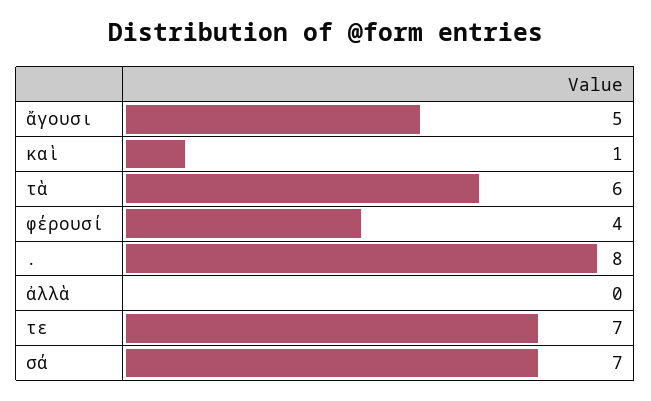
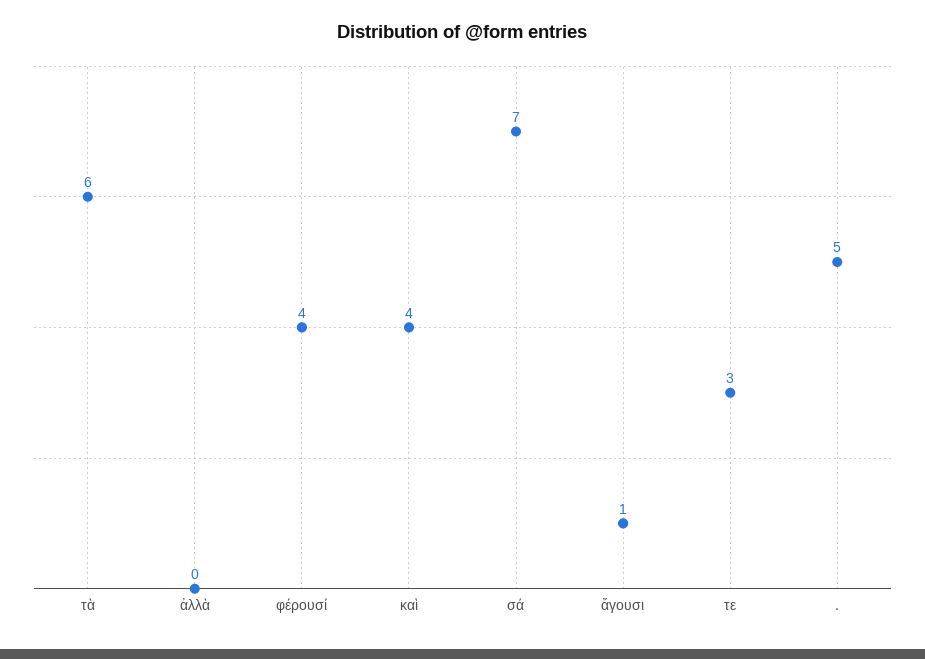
  {
-   "ἄγουσι": 5,
+   "ἄγουσι": 1,
-   "καὶ": 1,
+   "καὶ": 4,
    "τὰ": 6,
    "φέρουσί": 4,
-   ".": 8,
+   ".": 5,
    "ἀλλὰ": 0,
-   "τε": 7,
+   "τε": 3,
    "σά": 7
  }

